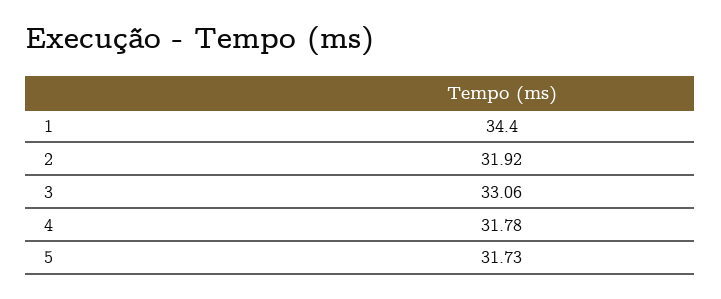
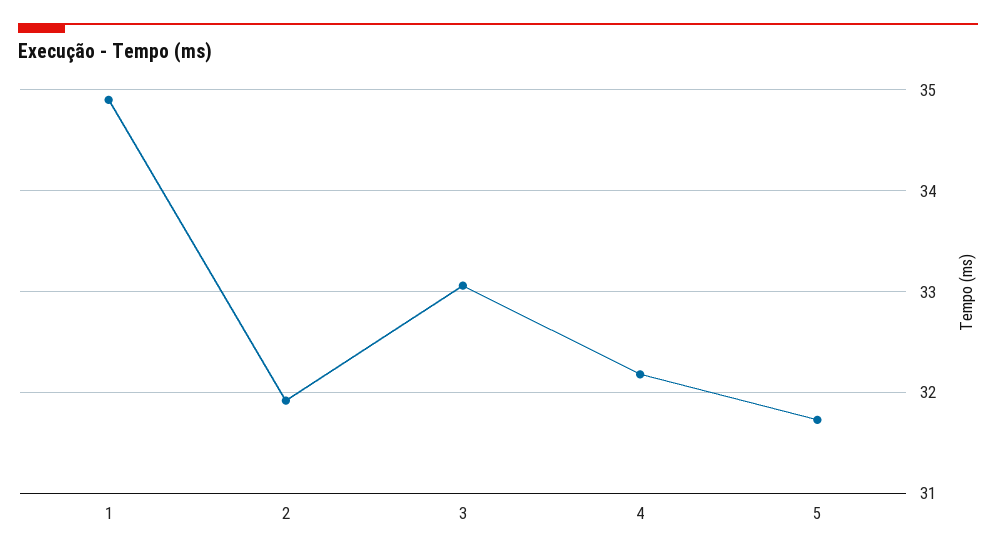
  {
-   "1": 34.4,
+   "1": 34.9,
    "2": 31.92,
    "3": 33.06,
-   "4": 31.78,
+   "4": 32.2,
    "5": 31.73
  }

